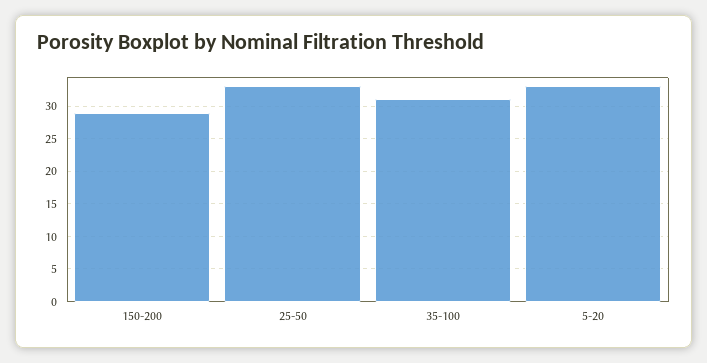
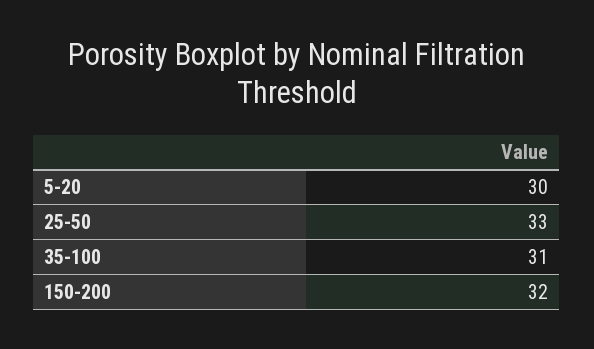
  {
-   "150-200": 29,
+   "150-200": 32,
    "25-50": 33,
    "35-100": 31,
-   "5-20": 33
+   "5-20": 30
  }

